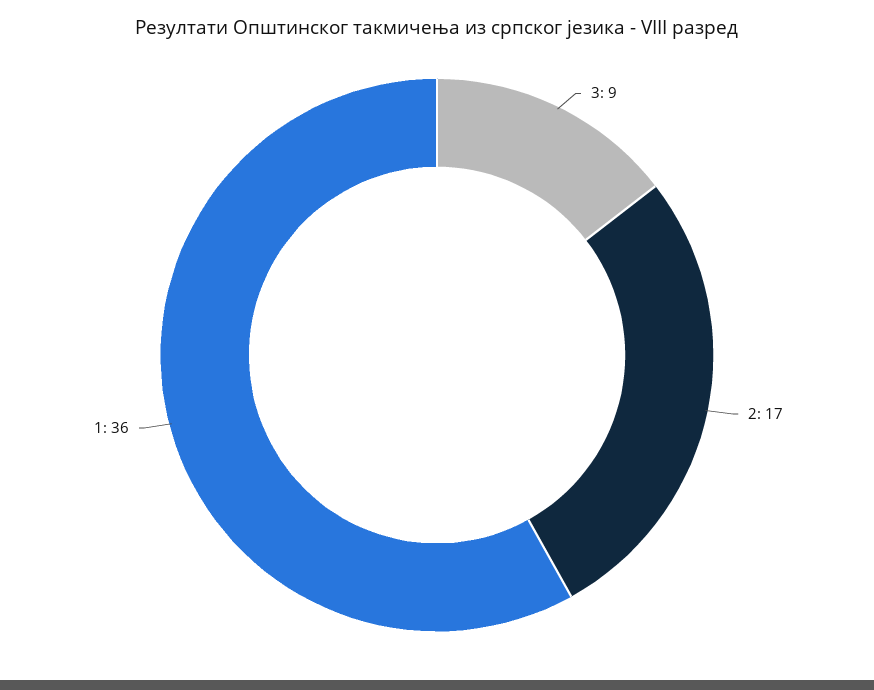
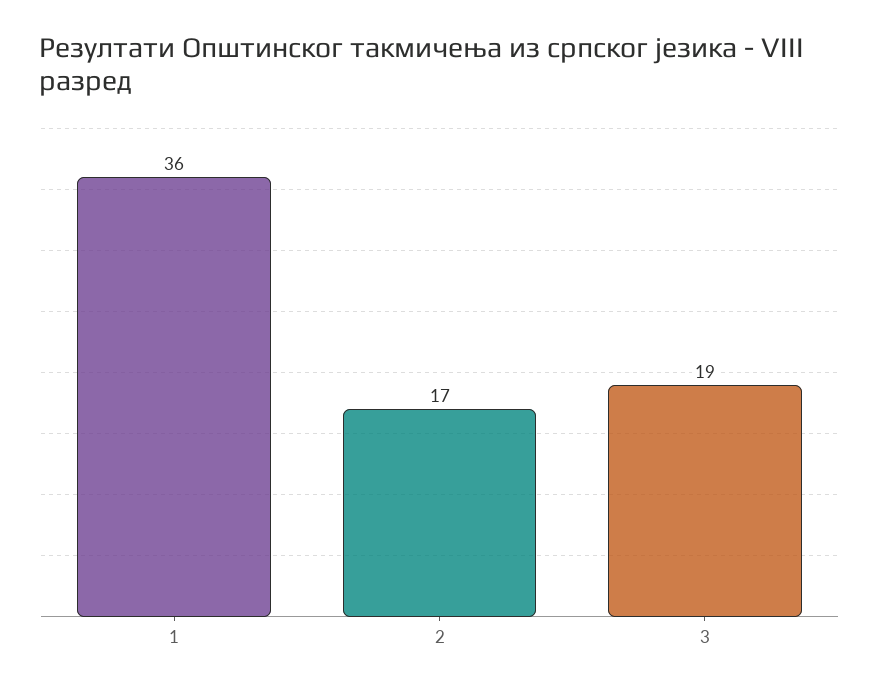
  {
-   "3": 9,
+   "3": 19,
    "2": 17,
    "1": 36
  }

